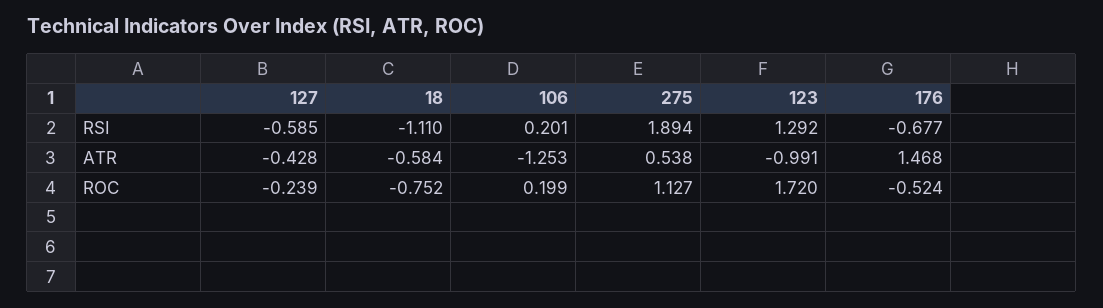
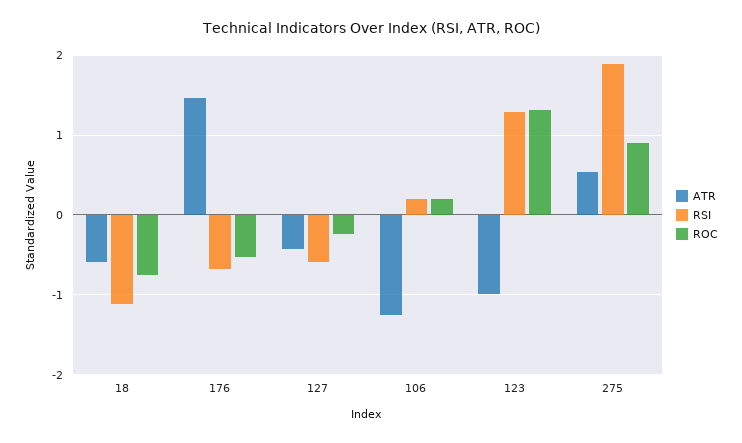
  {
    "RSI": {
      "127": -0.585,
      "18": -1.11,
      "106": 0.201,
      "275": 1.894,
      "123": 1.292,
      "176": -0.677
    },
    "ATR": {
      "127": -0.428,
      "18": -0.584,
      "106": -1.253,
      "275": 0.538,
      "123": -0.991,
      "176": 1.468
    },
    "ROC": {
      "127": -0.239,
      "18": -0.752,
      "106": 0.199,
-     "275": 1.127,
+     "275": 0.9,
-     "123": 1.72,
+     "123": 1.3,
      "176": -0.524
    }
  }

